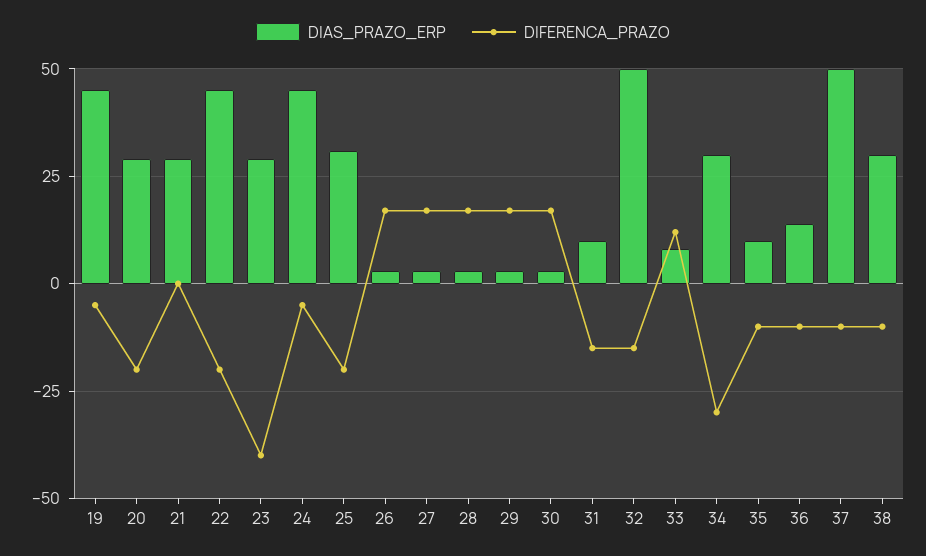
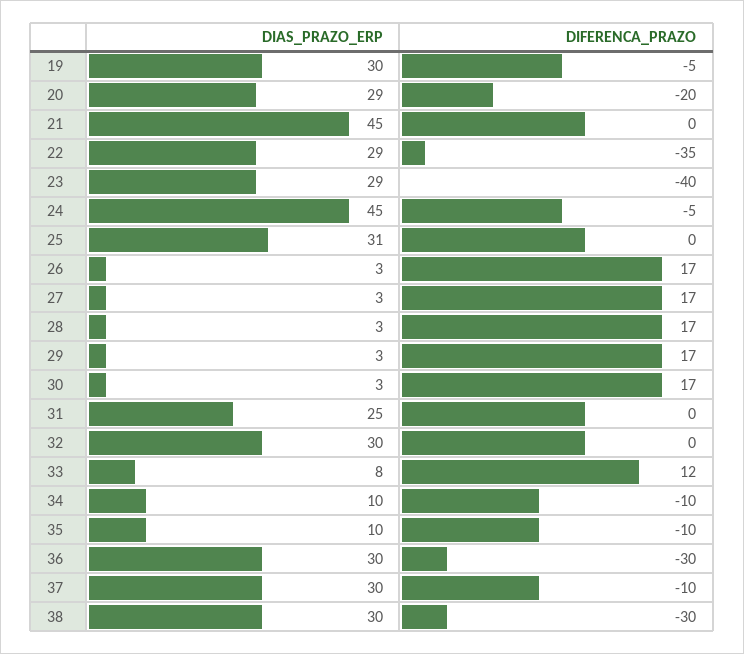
  {
    "DIAS_PRAZO_ERP": {
-     "19": 45,
+     "19": 30,
      "20": 29,
-     "21": 30,
+     "21": 45,
-     "22": 45,
+     "22": 29,
      "23": 29,
      "24": 45,
      "25": 31,
      "26": 3,
      "27": 3,
      "28": 3,
      "29": 3,
      "30": 3,
-     "31": 10,
+     "31": 25,
-     "32": 50,
+     "32": 30,
      "33": 8,
-     "34": 30,
+     "34": 10,
      "35": 10,
-     "36": 15,
+     "36": 30,
-     "37": 50,
+     "37": 30,
      "38": 30
    },
    "DIFERENCA_PRAZO": {
      "19": -5,
      "20": -20,
      "21": 0,
-     "22": -20,
+     "22": -35,
      "23": -40,
      "24": -5,
-     "25": -20,
+     "25": 0,
      "26": 17,
      "27": 17,
      "28": 17,
      "29": 17,
      "30": 17,
-     "31": -15,
+     "31": 0,
-     "32": -15,
+     "32": 0,
      "33": 12,
-     "34": -30,
+     "34": -10,
      "35": -10,
-     "36": -10,
+     "36": -30,
      "37": -10,
-     "38": -10
+     "38": -30
    }
  }

